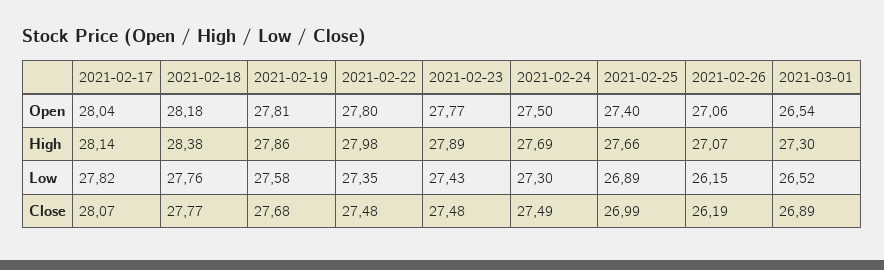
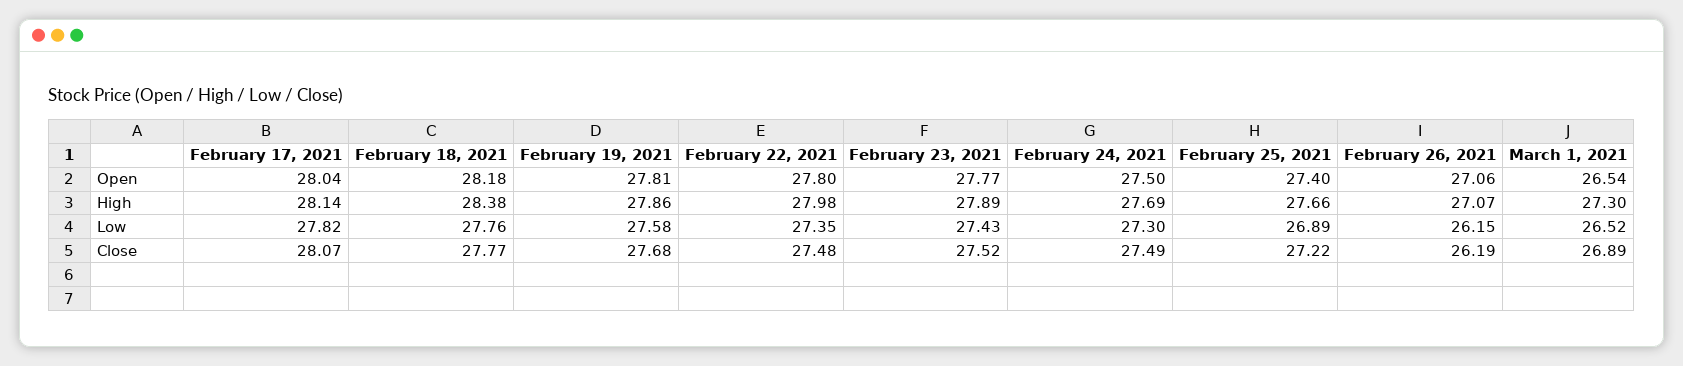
  {
    "2021-02-17": {
      "Open": 28.04,
      "High": 28.14,
      "Low": 27.82,
      "Close": 28.07
    },
    "2021-02-18": {
      "Open": 28.18,
      "High": 28.38,
      "Low": 27.76,
      "Close": 27.77
    },
    "2021-02-19": {
      "Open": 27.81,
      "High": 27.86,
      "Low": 27.58,
      "Close": 27.68
    },
    "2021-02-22": {
      "Open": 27.8,
      "High": 27.98,
      "Low": 27.35,
      "Close": 27.48
    },
    "2021-02-23": {
      "Open": 27.77,
      "High": 27.89,
      "Low": 27.43,
-     "Close": 27.48
+     "Close": 27.52
    },
    "2021-02-24": {
      "Open": 27.5,
      "High": 27.69,
      "Low": 27.3,
      "Close": 27.49
    },
    "2021-02-25": {
      "Open": 27.4,
      "High": 27.66,
      "Low": 26.89,
-     "Close": 26.99
+     "Close": 27.22
    },
    "2021-02-26": {
      "Open": 27.06,
      "High": 27.07,
      "Low": 26.15,
      "Close": 26.19
    },
    "2021-03-01": {
      "Open": 26.54,
      "High": 27.3,
      "Low": 26.52,
      "Close": 26.89
    }
  }

